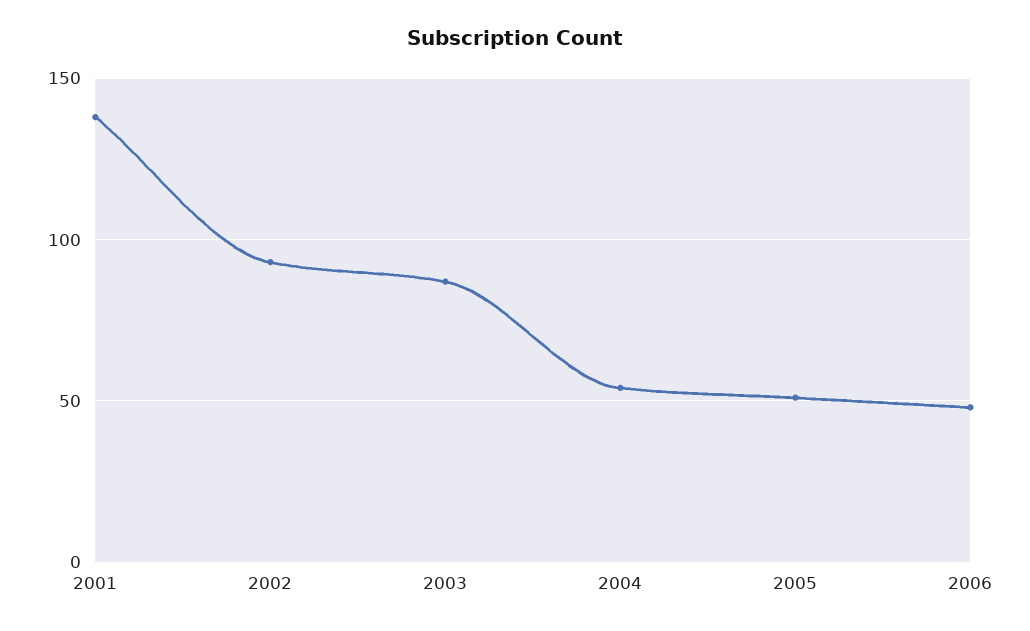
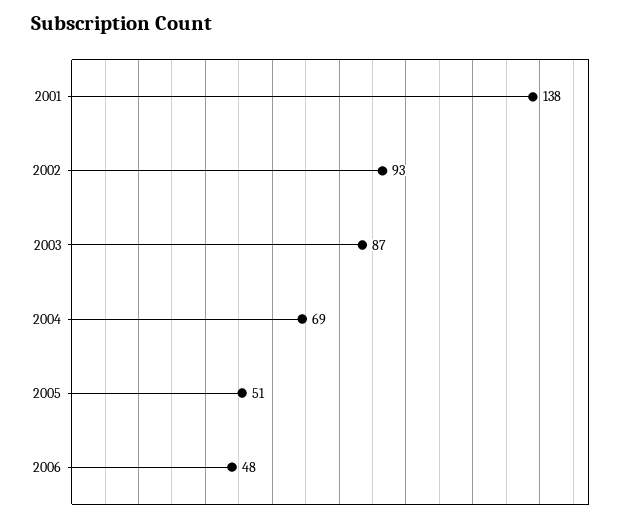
  {
    "2001": 138,
    "2002": 93,
    "2003": 87,
-   "2004": 55,
+   "2004": 69,
    "2005": 51,
    "2006": 48
  }

